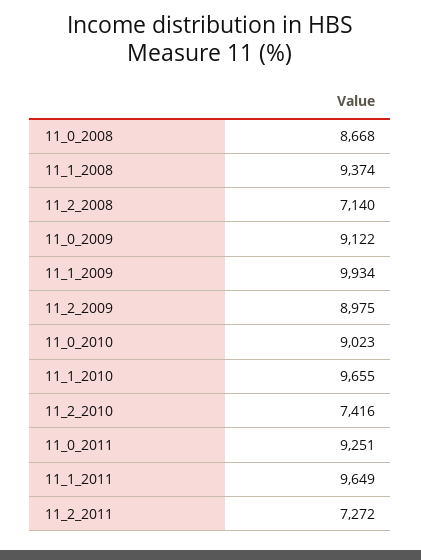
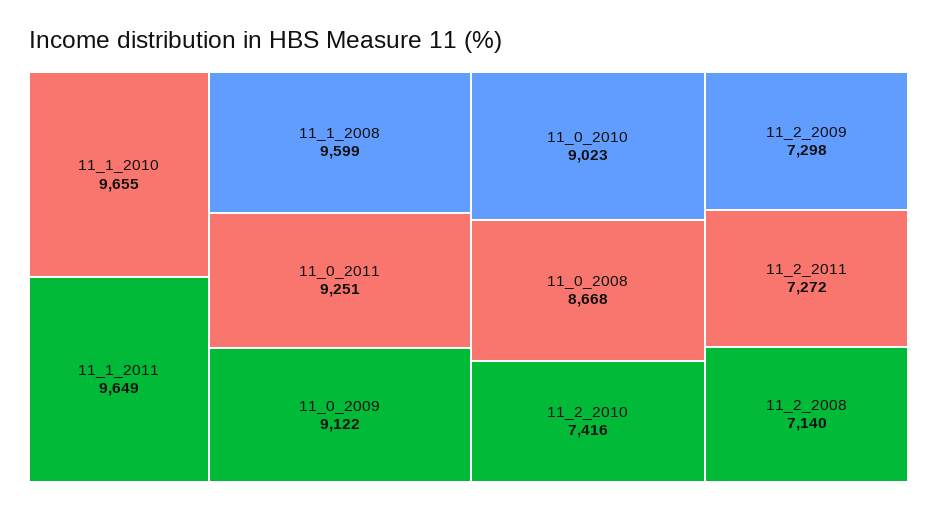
  {
    "11_0_2008": 8668,
-   "11_1_2008": 9374,
+   "11_1_2008": 9599,
    "11_2_2008": 7140,
    "11_0_2009": 9122,
-   "11_1_2009": 9934,
-   "11_2_2009": 8975,
+   "11_2_2009": 7298,
    "11_0_2010": 9023,
    "11_1_2010": 9655,
    "11_2_2010": 7416,
    "11_0_2011": 9251,
    "11_1_2011": 9649,
    "11_2_2011": 7272
  }

